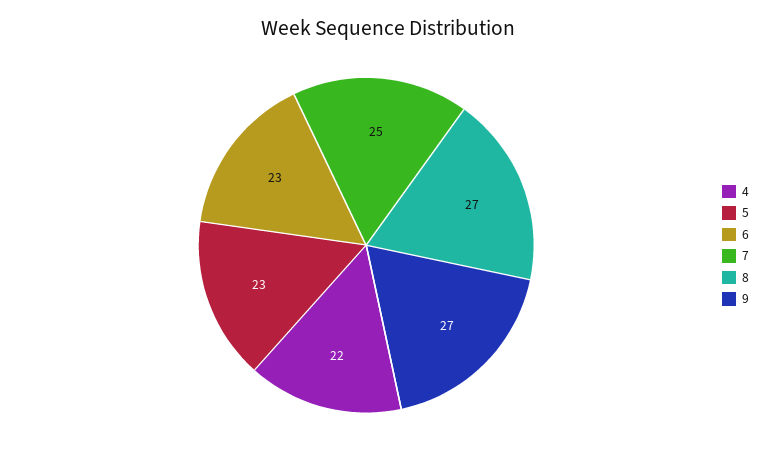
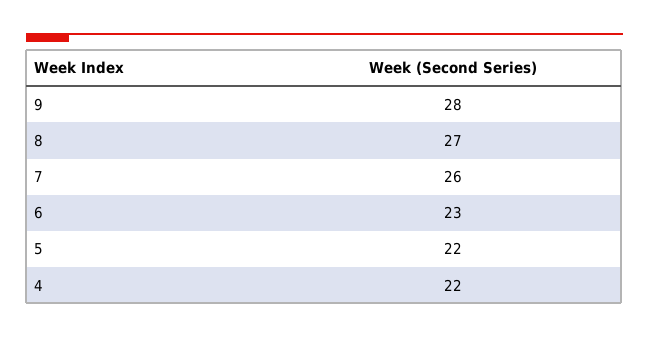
  {
    "4": 22,
-   "5": 23,
+   "5": 22,
    "6": 23,
-   "7": 25,
+   "7": 26,
    "8": 27,
-   "9": 27
+   "9": 28
  }

